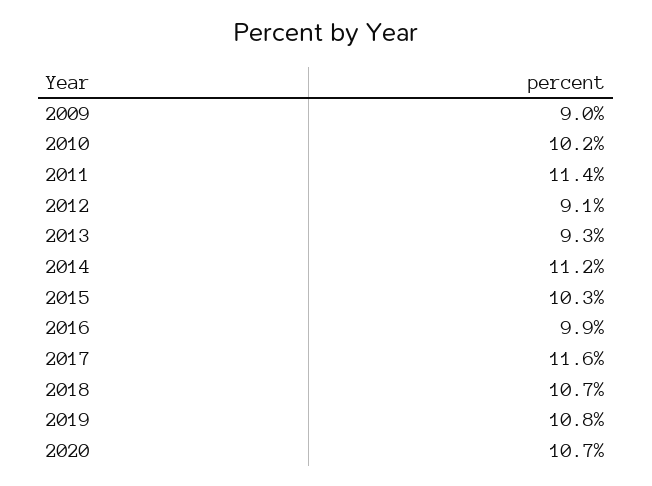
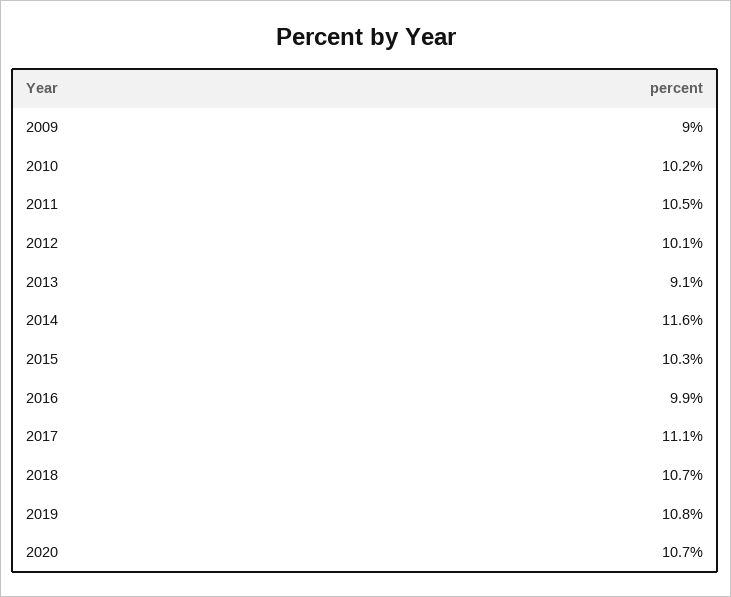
  {
    "2009": 9,
    "2010": 10.2,
-   "2011": 11.4,
+   "2011": 10.5,
-   "2012": 9.1,
+   "2012": 10.1,
-   "2013": 9.3,
+   "2013": 9.1,
-   "2014": 11.2,
+   "2014": 11.6,
    "2015": 10.3,
    "2016": 9.9,
-   "2017": 11.6,
+   "2017": 11.1,
    "2018": 10.7,
    "2019": 10.8,
    "2020": 10.7
  }

